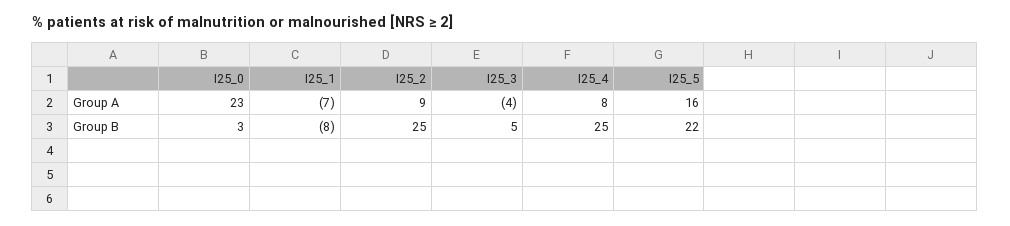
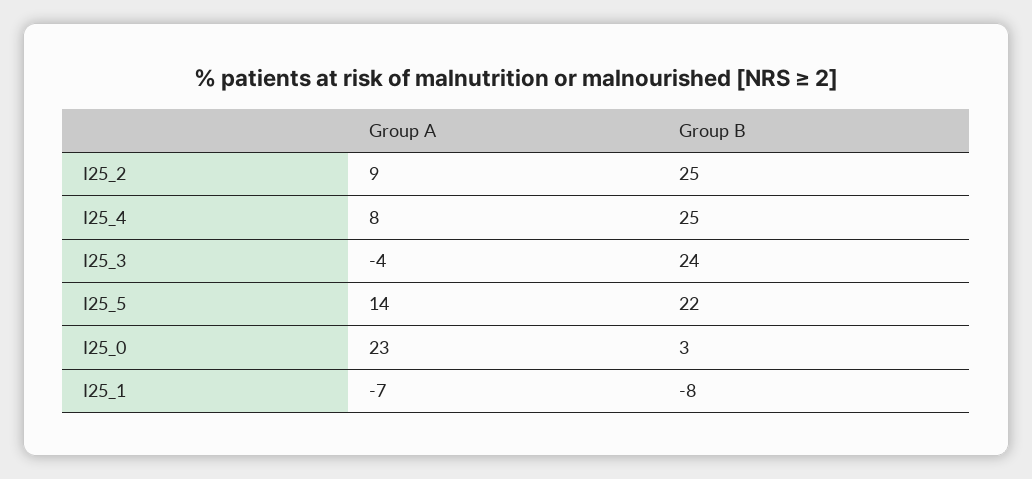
  {
    "I25_0": {
      "Group A": 23,
      "Group B": 3
    },
    "I25_1": {
      "Group A": -7,
      "Group B": -8
    },
    "I25_2": {
      "Group A": 9,
      "Group B": 25
    },
    "I25_3": {
      "Group A": -4,
-     "Group B": 5
+     "Group B": 24
    },
    "I25_4": {
      "Group A": 8,
      "Group B": 25
    },
    "I25_5": {
-     "Group A": 16,
+     "Group A": 14,
      "Group B": 22
    }
  }

